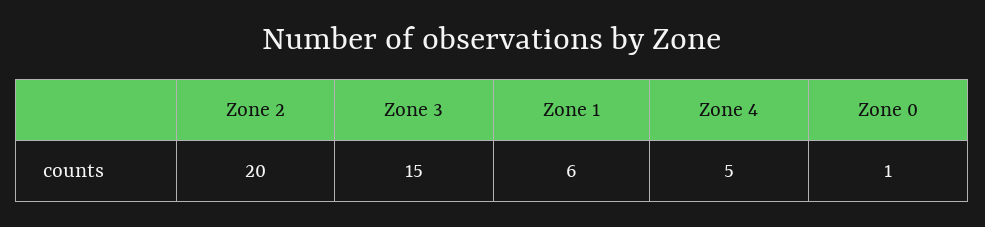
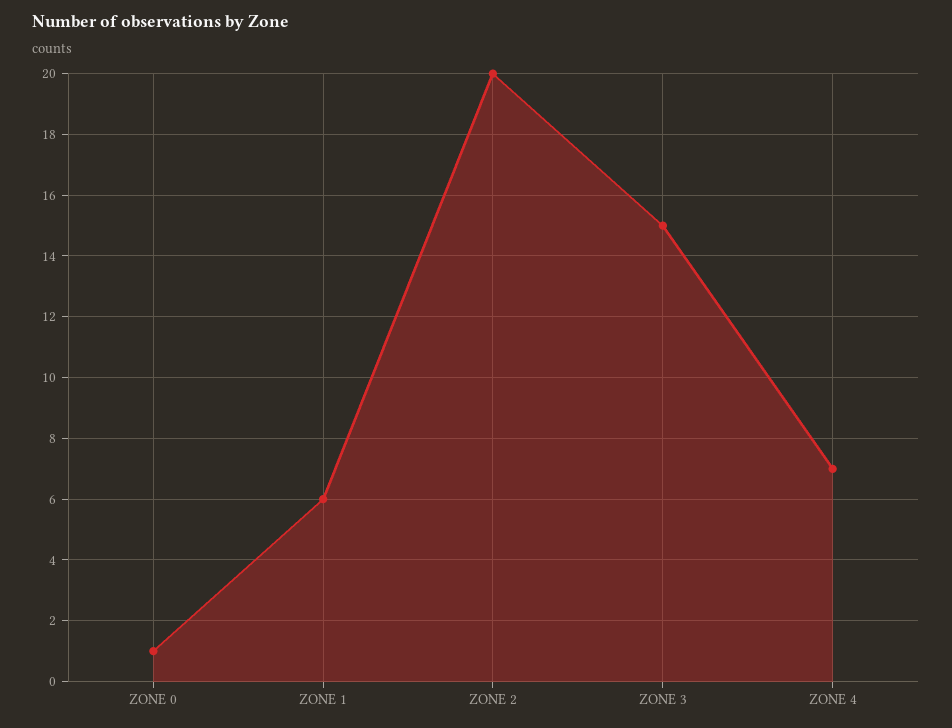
  {
    "Zone 2": 20,
    "Zone 3": 15,
    "Zone 1": 6,
-   "Zone 4": 5,
+   "Zone 4": 7,
    "Zone 0": 1
  }

